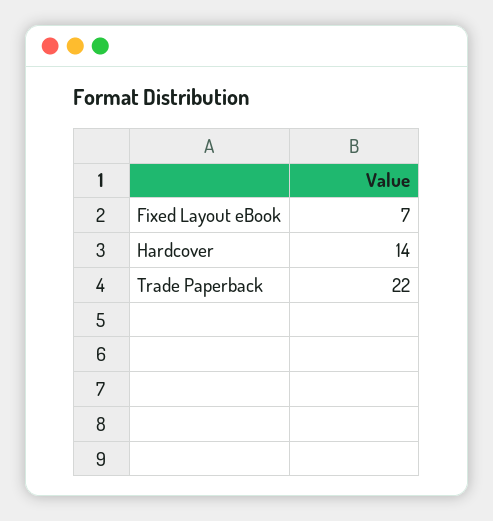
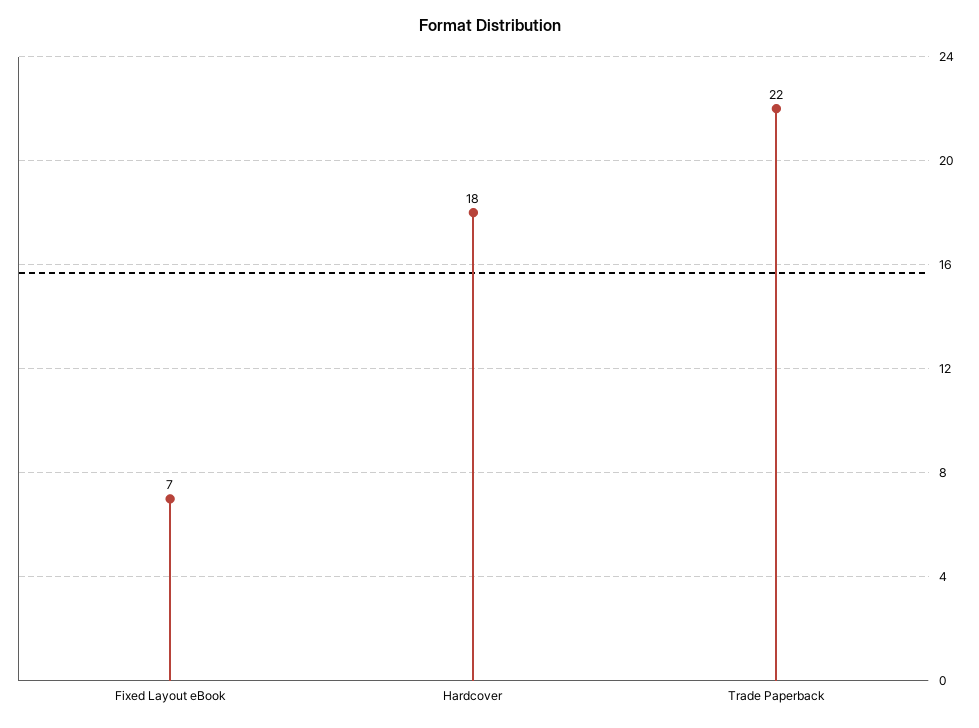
  {
    "Fixed Layout eBook": 7,
-   "Hardcover": 14,
+   "Hardcover": 18,
    "Trade Paperback": 22
  }

